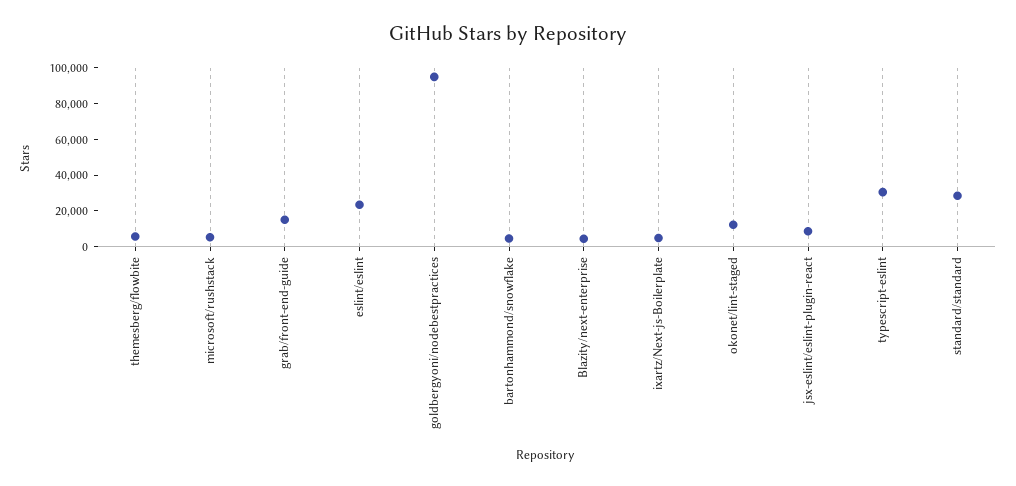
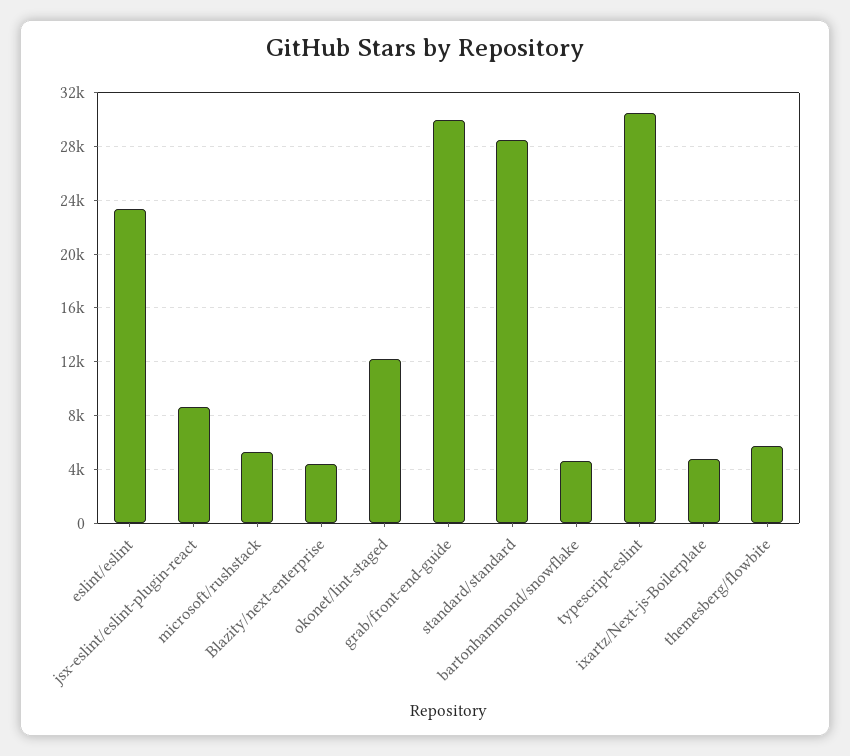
  {
    "themesberg/flowbite": 5500,
    "microsoft/rushstack": 5500,
-   "grab/front-end-guide": 15000,
+   "grab/front-end-guide": 30000,
    "eslint/eslint": 23500,
-   "goldbergyoni/nodebestpractices": 95000,
    "bartonhammond/snowflake": 4500,
    "Blazity/next-enterprise": 4500,
    "ixartz/Next-js-Boilerplate": 5000,
    "okonet/lint-staged": 12000,
    "jsx-eslint/eslint-plugin-react": 8500,
    "typescript-eslint": 30500,
    "standard/standard": 28500
  }

